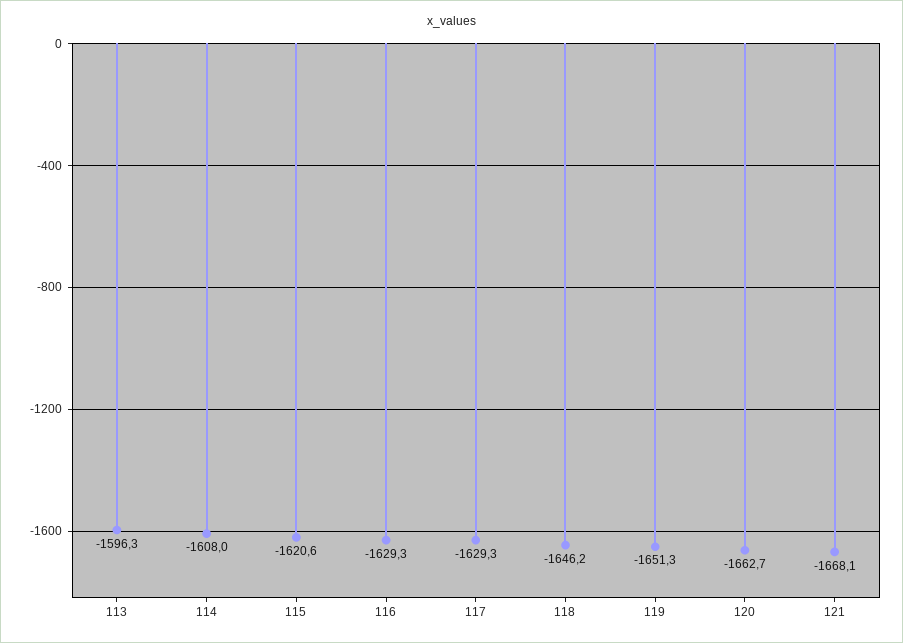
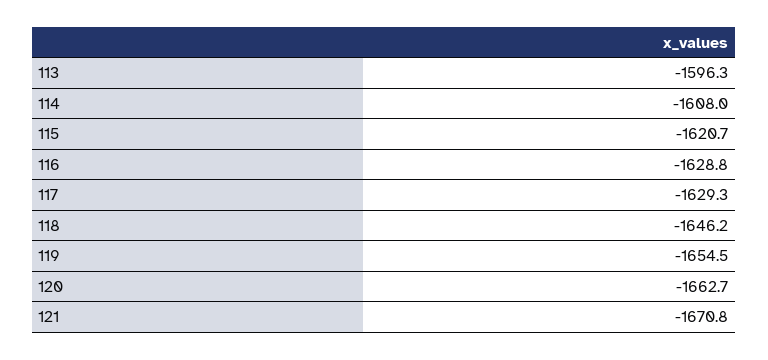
  {
    "113": -1596.3,
    "114": -1608,
-   "115": -1620.6,
+   "115": -1620.7,
-   "116": -1629.3,
+   "116": -1628.8,
    "117": -1629.3,
    "118": -1646.2,
-   "119": -1651.3,
+   "119": -1654.5,
    "120": -1662.7,
-   "121": -1668.1
+   "121": -1670.8
  }

